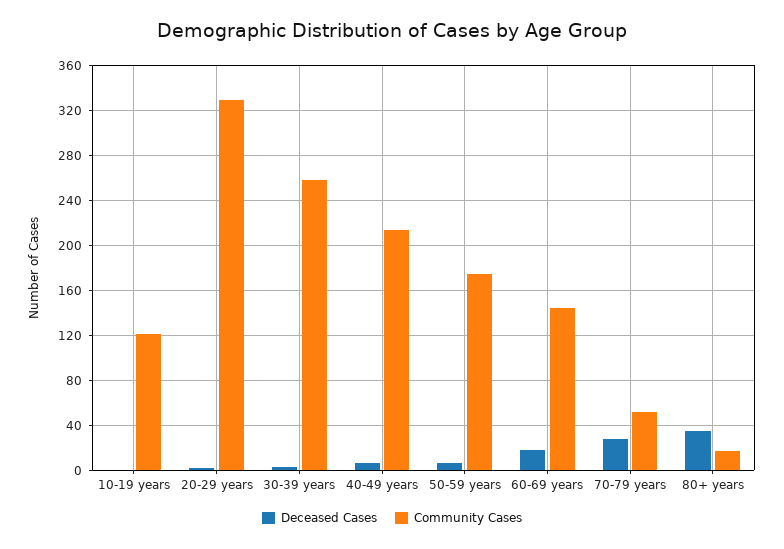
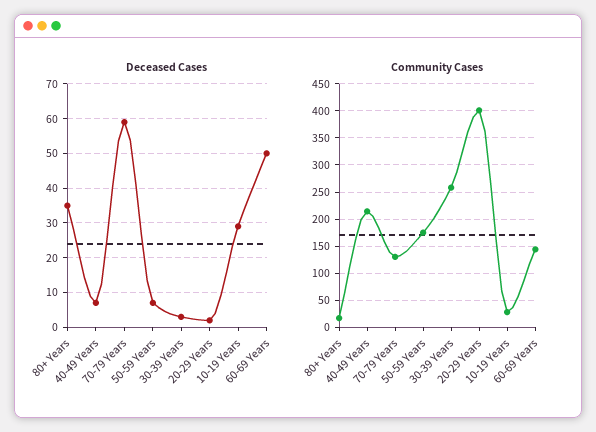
  {
    "Deceased Cases": {
-     "10-19 years": 0,
+     "10-19 years": 30,
      "20-29 years": 0,
      "30-39 years": 5,
      "40-49 years": 5,
      "50-59 years": 5,
-     "60-69 years": 20,
+     "60-69 years": 50,
-     "70-79 years": 30,
+     "70-79 years": 60,
      "80+ years": 35
    },
    "Community Cases": {
-     "10-19 years": 120,
+     "10-19 years": 25,
-     "20-29 years": 330,
+     "20-29 years": 400,
      "30-39 years": 260,
      "40-49 years": 210,
      "50-59 years": 180,
      "60-69 years": 140,
-     "70-79 years": 50,
+     "70-79 years": 125,
      "80+ years": 20
    }
  }

